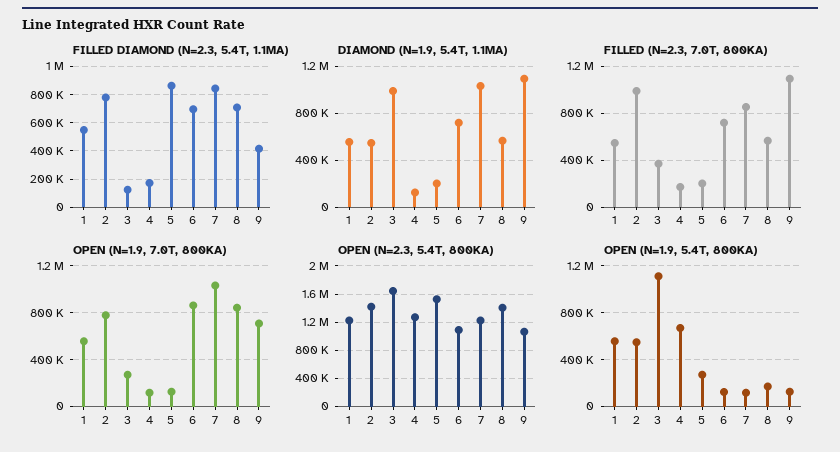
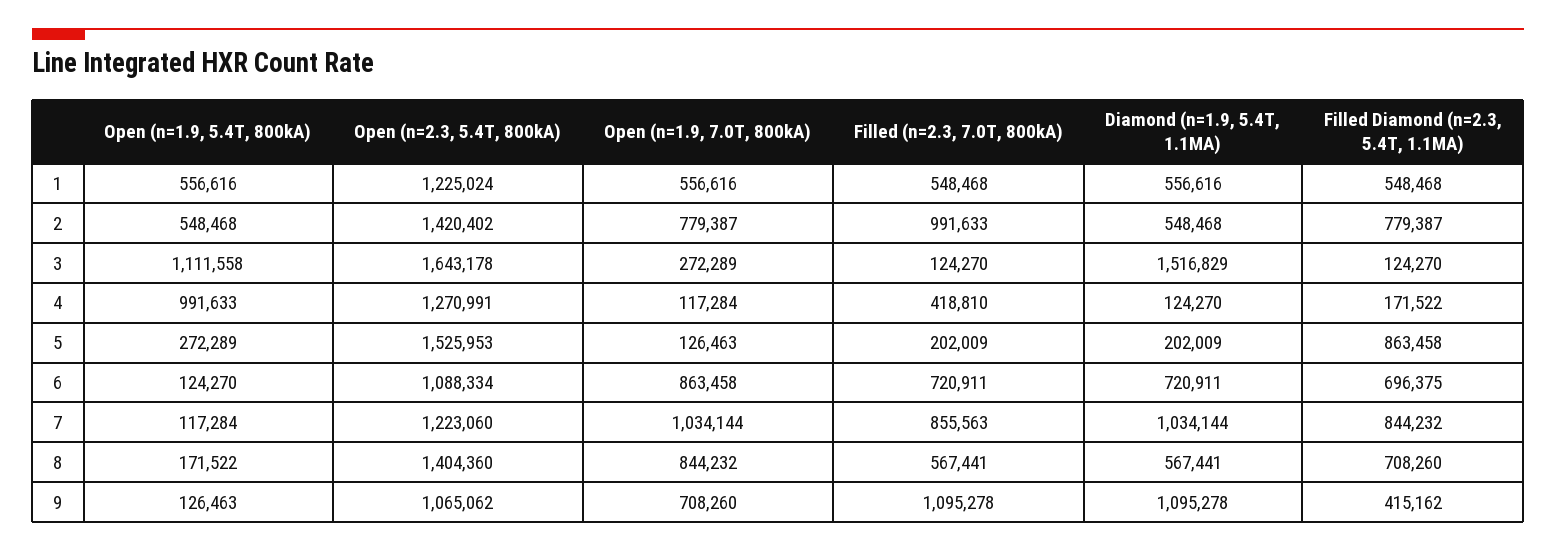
  {
    "FILLED DIAMOND (N=2.3, 5.4T, 1.1MA)": {
      "1": 548468,
      "2": 779387,
      "3": 124270,
      "4": 171522,
      "5": 863458,
      "6": 696375,
      "7": 844232,
      "8": 708260,
      "9": 415162
    },
    "DIAMOND (N=1.9, 5.4T, 1.1MA)": {
      "1": 556616,
      "2": 548468,
-     "3": 1000000,
+     "3": 1516829,
      "4": 124270,
      "5": 202009,
      "6": 720911,
      "7": 1034144,
      "8": 567441,
      "9": 1095278
    },
    "FILLED (N=2.3, 7.0T, 800KA)": {
      "1": 548468,
      "2": 991633,
-     "3": 400000,
+     "3": 124270,
-     "4": 200000,
+     "4": 418810,
      "5": 202009,
      "6": 720911,
      "7": 855563,
      "8": 567441,
      "9": 1095278
    },
    "OPEN (N=1.9, 7.0T, 800KA)": {
      "1": 556616,
      "2": 779387,
      "3": 272289,
      "4": 117284,
      "5": 126463,
      "6": 863458,
      "7": 1034144,
      "8": 844232,
      "9": 708260
    },
    "OPEN (N=2.3, 5.4T, 800KA)": {
      "1": 1225024,
      "2": 1420402,
      "3": 1643178,
      "4": 1270991,
      "5": 1525953,
      "6": 1088334,
      "7": 1223060,
      "8": 1404360,
      "9": 1065062
    },
    "OPEN (N=1.9, 5.4T, 800KA)": {
      "1": 556616,
      "2": 548468,
      "3": 1111558,
-     "4": 700000,
+     "4": 991633,
      "5": 272289,
      "6": 124270,
      "7": 117284,
      "8": 171522,
      "9": 126463
    }
  }

